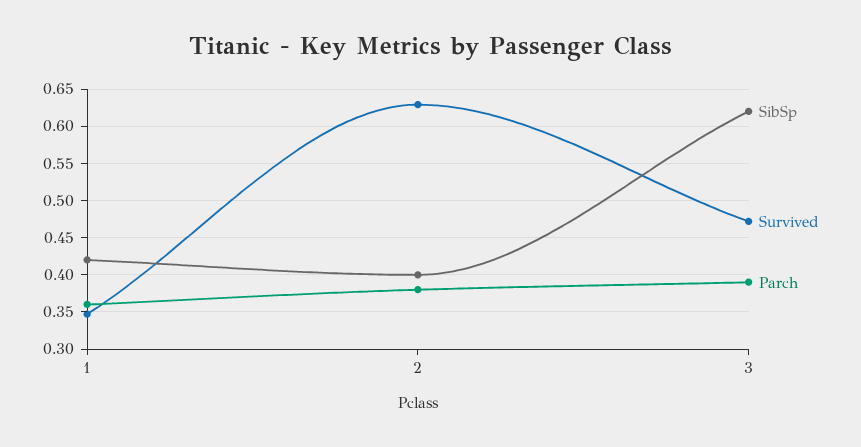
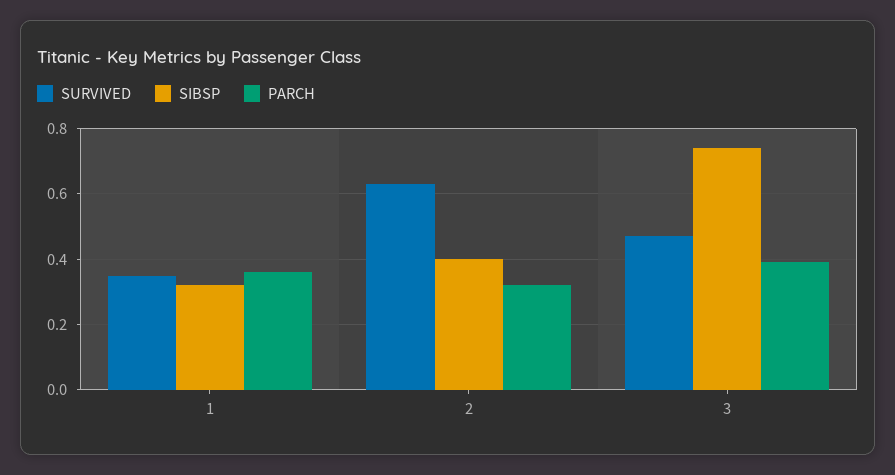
  {
    "SibSp": {
-     "1": 0.42,
+     "1": 0.32,
      "2": 0.4,
-     "3": 0.62
+     "3": 0.74
    },
    "Survived": {
      "1": 0.35,
      "2": 0.63,
      "3": 0.47
    },
    "Parch": {
      "1": 0.36,
-     "2": 0.38,
+     "2": 0.32,
      "3": 0.39
    }
  }

